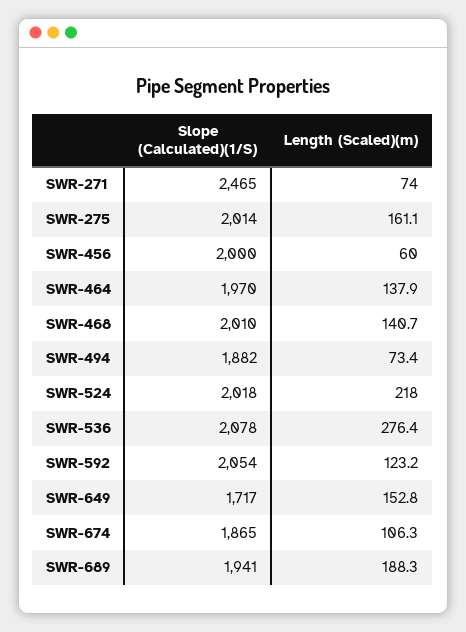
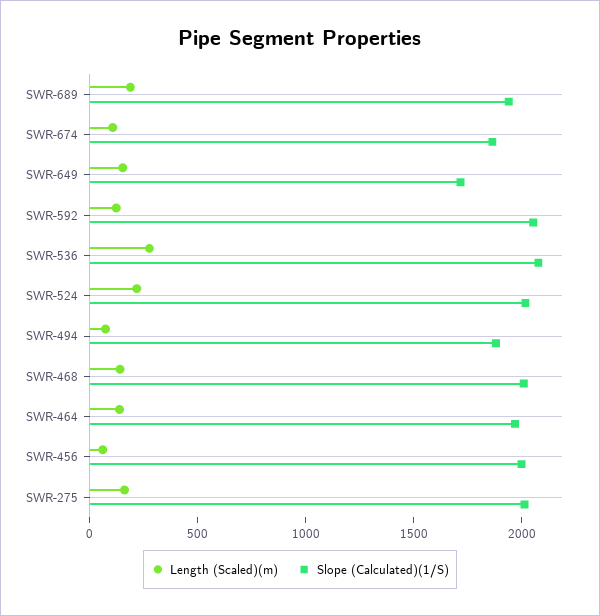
  {
    "Slope (Calculated)(1/S)": {
-     "SWR-271": 2465,
      "SWR-275": 2014,
      "SWR-456": 2000,
      "SWR-464": 1970,
      "SWR-468": 2010,
      "SWR-494": 1882,
      "SWR-524": 2018,
      "SWR-536": 2078,
      "SWR-592": 2054,
      "SWR-649": 1717,
      "SWR-674": 1865,
      "SWR-689": 1941
    },
    "Length (Scaled)(m)": {
-     "SWR-271": 74,
      "SWR-275": 161.1,
      "SWR-456": 60,
      "SWR-464": 137.9,
      "SWR-468": 140.7,
      "SWR-494": 73.4,
      "SWR-524": 218,
      "SWR-536": 276.4,
      "SWR-592": 123.2,
      "SWR-649": 152.8,
      "SWR-674": 106.3,
      "SWR-689": 188.3
    }
  }

